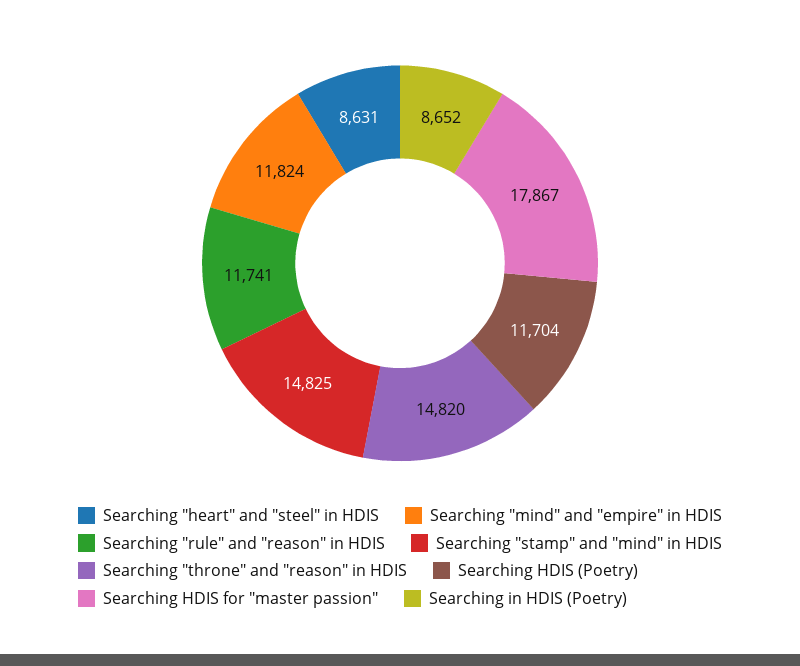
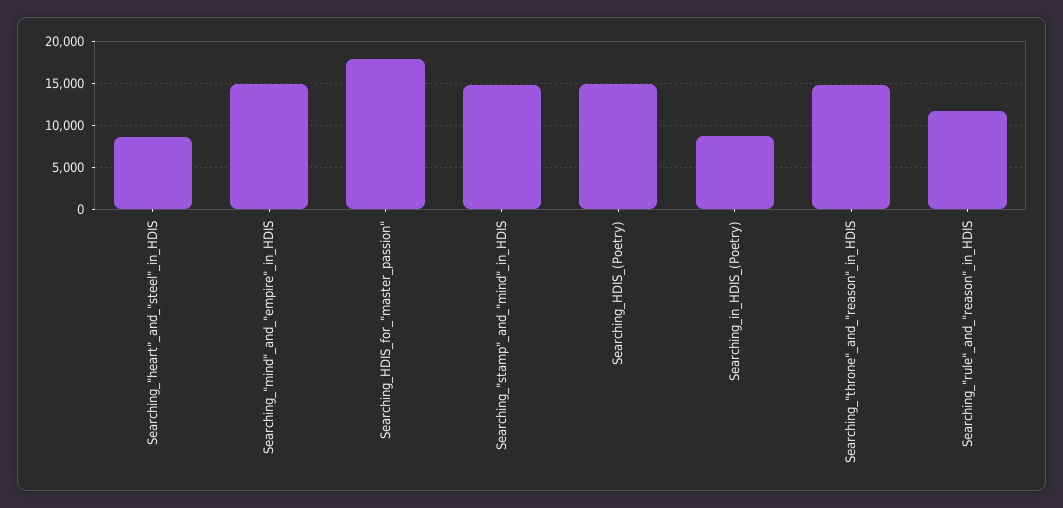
  {
    "Searching \"heart\" and \"steel\" in HDIS": 8631,
-   "Searching \"mind\" and \"empire\" in HDIS": 11824,
+   "Searching \"mind\" and \"empire\" in HDIS": 15000,
    "Searching \"rule\" and \"reason\" in HDIS": 11741,
    "Searching \"stamp\" and \"mind\" in HDIS": 14825,
    "Searching \"throne\" and \"reason\" in HDIS": 14820,
-   "Searching HDIS (Poetry)": 11704,
+   "Searching HDIS (Poetry)": 15000,
    "Searching HDIS for \"master passion\"": 17867,
    "Searching in HDIS (Poetry)": 8652
  }

